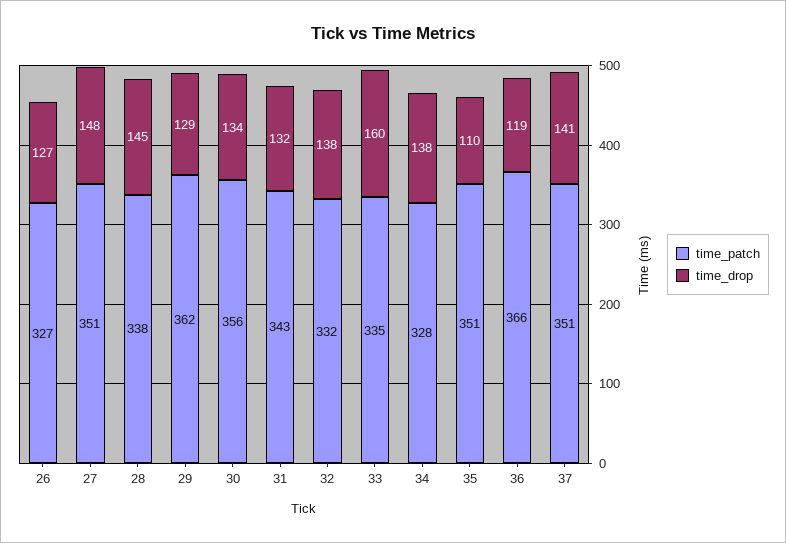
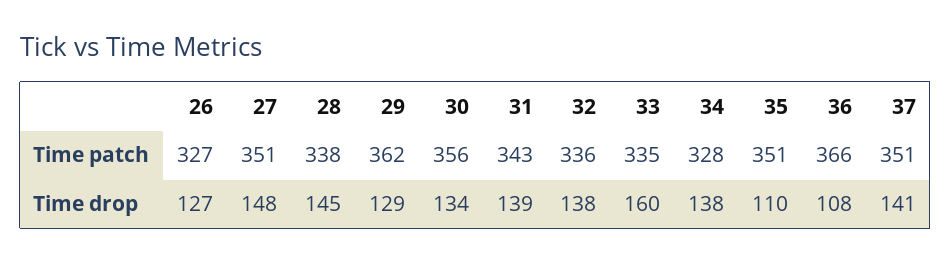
  {
    "time_patch": {
      "26": 327,
      "27": 351,
      "28": 338,
      "29": 362,
      "30": 356,
      "31": 343,
-     "32": 332,
+     "32": 336,
      "33": 335,
      "34": 328,
      "35": 351,
      "36": 366,
      "37": 351
    },
    "time_drop": {
      "26": 127,
      "27": 148,
      "28": 145,
      "29": 129,
      "30": 134,
-     "31": 132,
+     "31": 139,
      "32": 138,
      "33": 160,
      "34": 138,
      "35": 110,
-     "36": 119,
+     "36": 108,
      "37": 141
    }
  }

